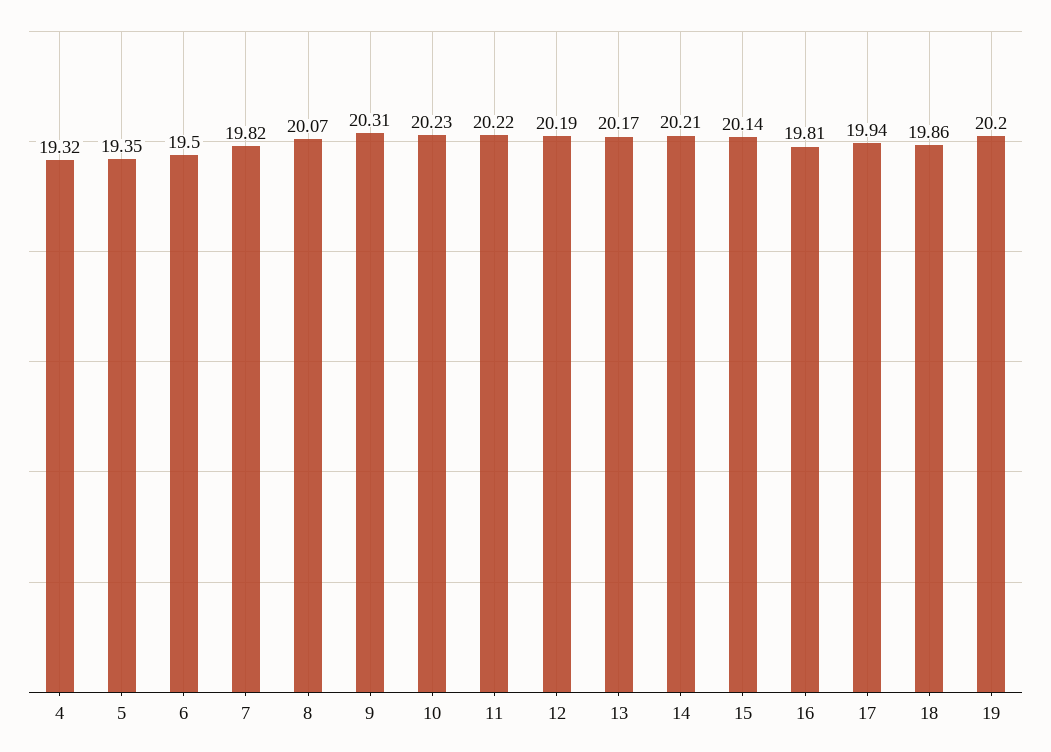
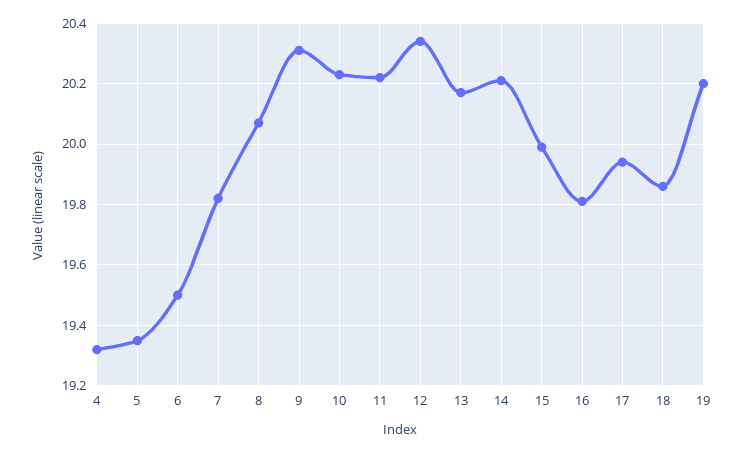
  {
    "4": 19.32,
    "5": 19.35,
    "6": 19.5,
    "7": 19.82,
    "8": 20.07,
    "9": 20.31,
    "10": 20.23,
    "11": 20.22,
-   "12": 20.19,
+   "12": 20.35,
    "13": 20.17,
    "14": 20.21,
-   "15": 20.14,
+   "15": 20,
    "16": 19.81,
    "17": 19.94,
    "18": 19.86,
    "19": 20.2
  }

